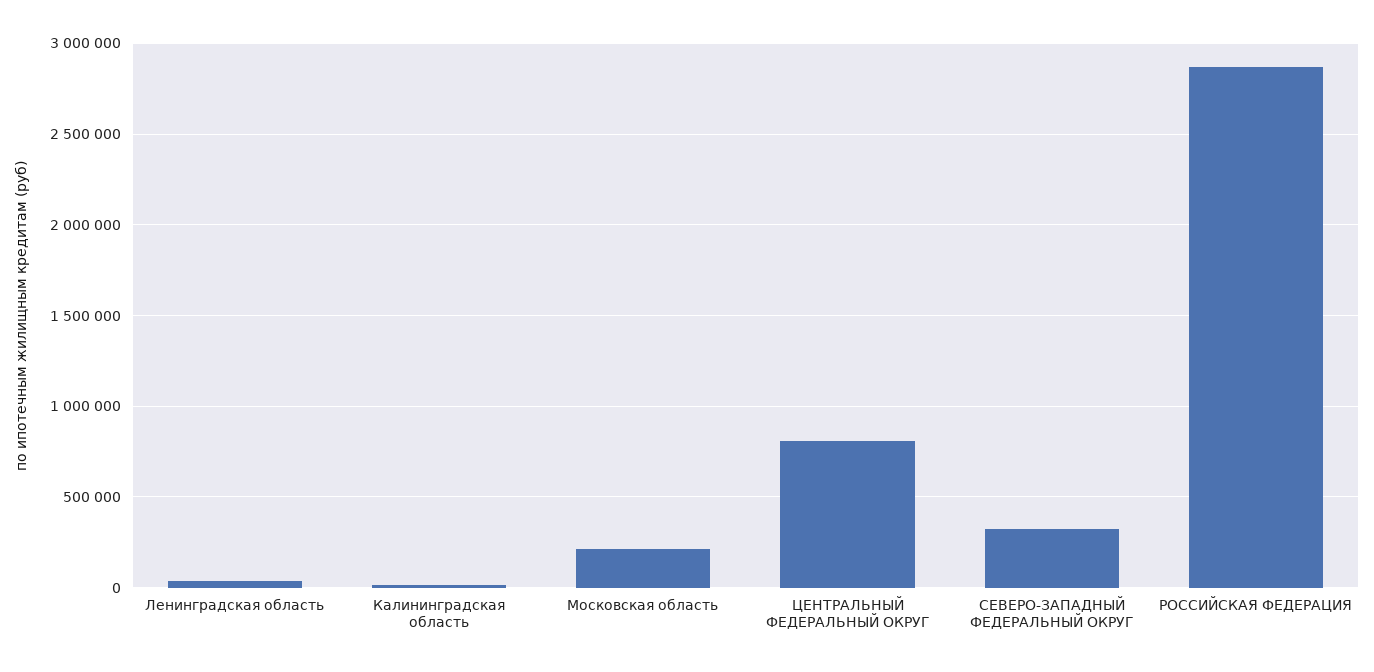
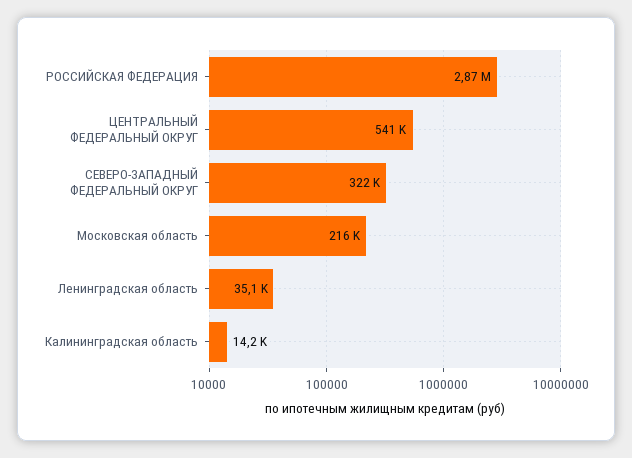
  {
    "Ленинградская область": 35100,
    "Калининградская область": 14200,
    "Московская область": 216000,
-   "ЦЕНТРАЛЬНЫЙ ФЕДЕРАЛЬНЫЙ ОКРУГ": 800000,
+   "ЦЕНТРАЛЬНЫЙ ФЕДЕРАЛЬНЫЙ ОКРУГ": 541000,
    "СЕВЕРО-ЗАПАДНЫЙ ФЕДЕРАЛЬНЫЙ ОКРУГ": 322000,
    "РОССИЙСКАЯ ФЕДЕРАЦИЯ": 2870000
  }

